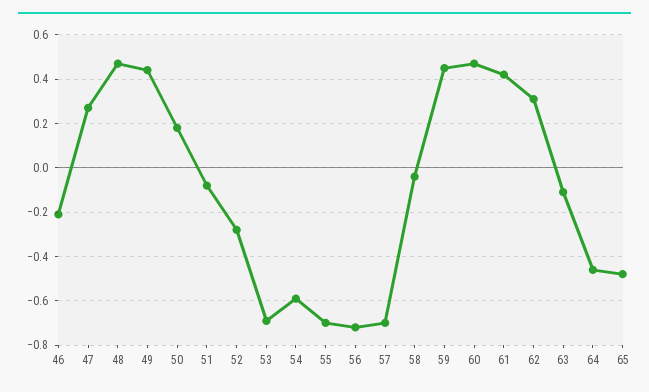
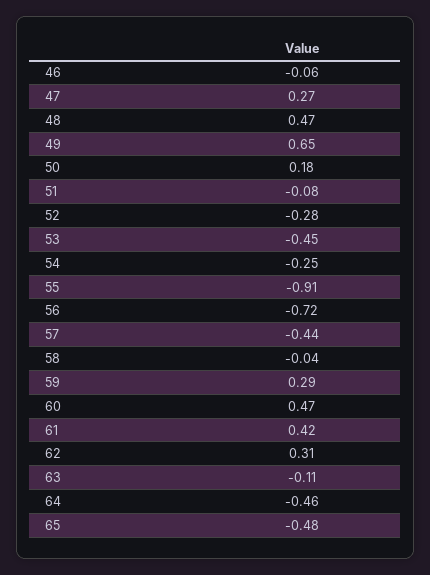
  {
-   "46": -0.2,
+   "46": -0.06,
    "47": 0.27,
    "48": 0.47,
-   "49": 0.45,
+   "49": 0.65,
    "50": 0.18,
    "51": -0.08,
    "52": -0.28,
-   "53": -0.7,
+   "53": -0.45,
-   "54": -0.6,
+   "54": -0.25,
-   "55": -0.7,
+   "55": -0.91,
    "56": -0.72,
-   "57": -0.7,
+   "57": -0.44,
    "58": -0.04,
-   "59": 0.45,
+   "59": 0.29,
    "60": 0.47,
    "61": 0.42,
    "62": 0.31,
    "63": -0.11,
    "64": -0.46,
    "65": -0.48
  }

